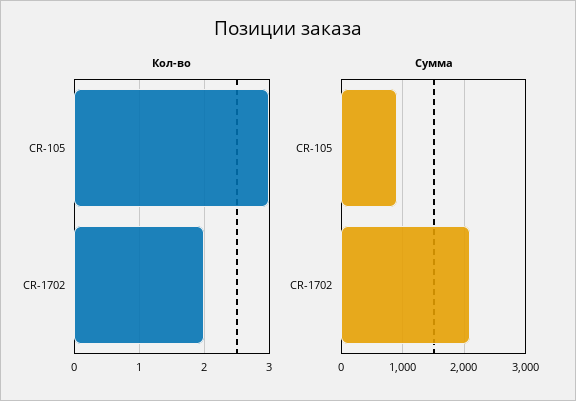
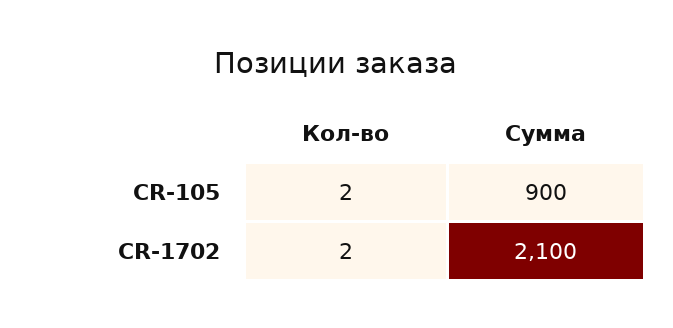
  {
    "Кол-во": {
-     "CR-105": 3,
+     "CR-105": 2,
      "CR-1702": 2
    },
    "Сумма": {
      "CR-105": 900,
      "CR-1702": 2100
    }
  }

